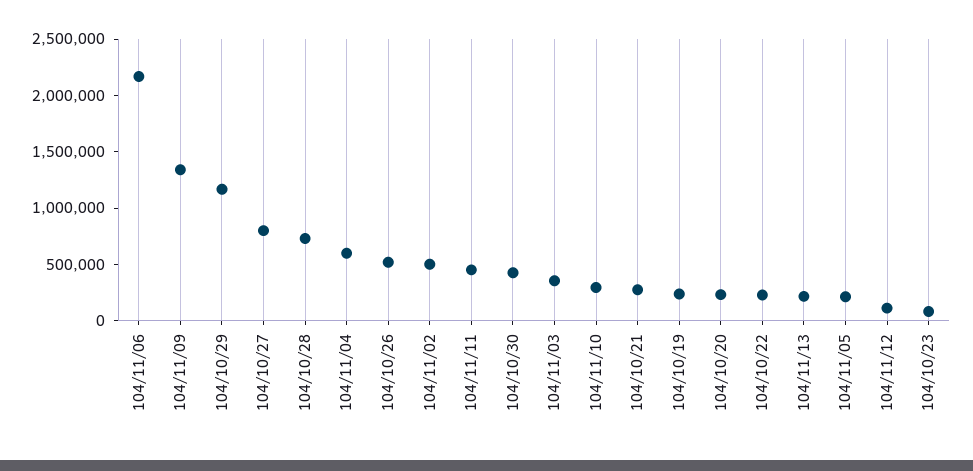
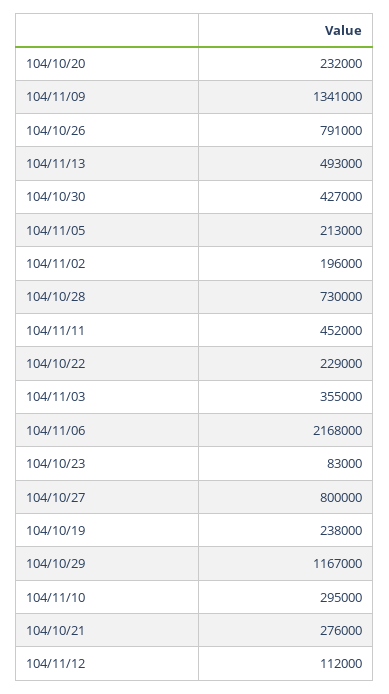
  {
    "104/11/06": 2168000,
    "104/11/09": 1341000,
    "104/10/29": 1167000,
    "104/10/27": 800000,
    "104/10/28": 730000,
-   "104/11/04": 600000,
-   "104/10/26": 500000,
+   "104/10/26": 791000,
-   "104/11/02": 500000,
+   "104/11/02": 196000,
    "104/11/11": 452000,
    "104/10/30": 427000,
    "104/11/03": 355000,
    "104/11/10": 295000,
    "104/10/21": 276000,
    "104/10/19": 238000,
    "104/10/20": 232000,
    "104/10/22": 229000,
-   "104/11/13": 200000,
+   "104/11/13": 493000,
    "104/11/05": 213000,
    "104/11/12": 112000,
    "104/10/23": 83000
  }

